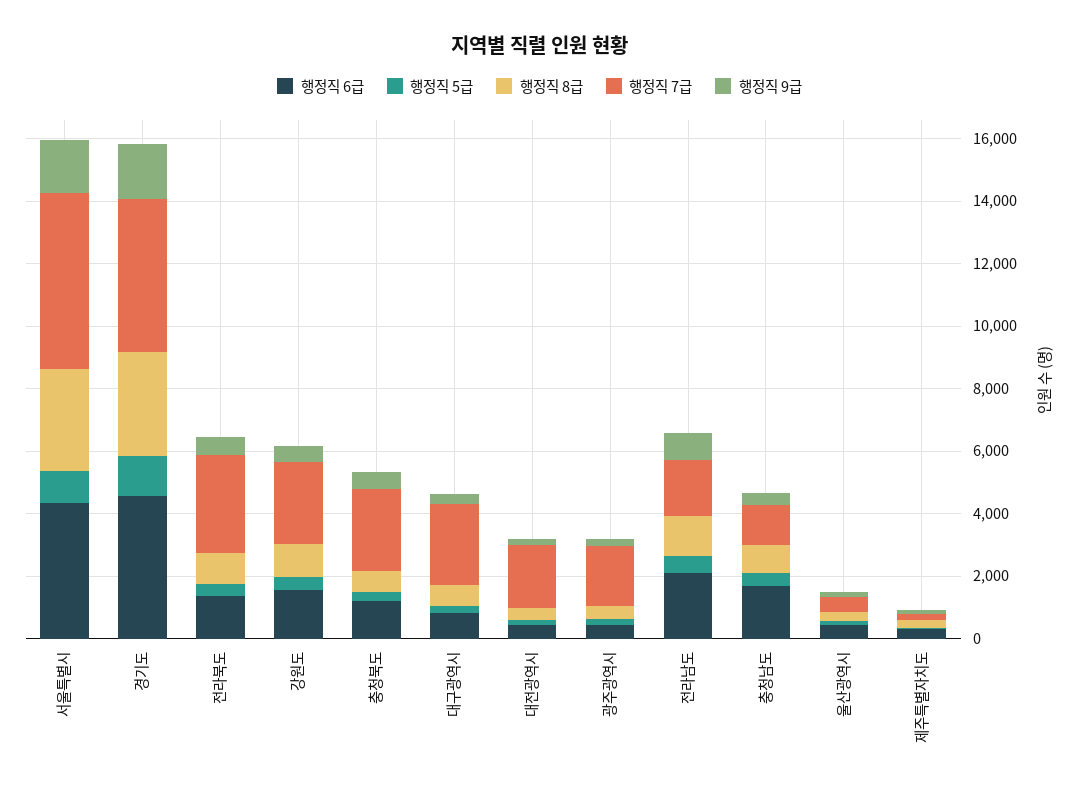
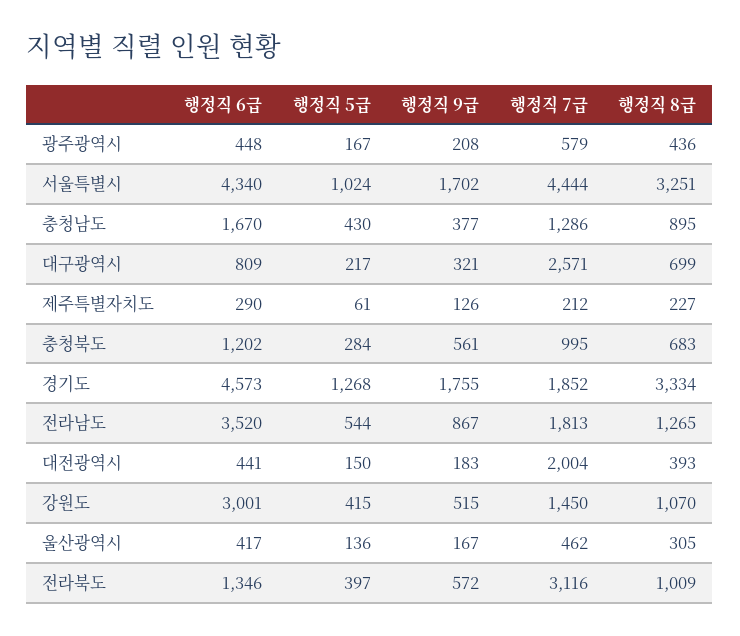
  {
    "행정직 6급": {
      "서울특별시": 4340,
      "경기도": 4573,
      "전라북도": 1346,
-     "강원도": 1500,
+     "강원도": 3001,
      "충청북도": 1202,
      "대구광역시": 809,
      "대전광역시": 441,
      "광주광역시": 448,
-     "전라남도": 2000,
+     "전라남도": 3520,
      "충청남도": 1670,
      "울산광역시": 417,
      "제주특별자치도": 290
    },
    "행정직 5급": {
      "서울특별시": 1024,
      "경기도": 1268,
      "전라북도": 397,
      "강원도": 415,
      "충청북도": 284,
      "대구광역시": 217,
      "대전광역시": 150,
      "광주광역시": 167,
      "전라남도": 544,
      "충청남도": 430,
      "울산광역시": 136,
      "제주특별자치도": 61
    },
    "행정직 8급": {
      "서울특별시": 3251,
      "경기도": 3334,
      "전라북도": 1009,
      "강원도": 1070,
      "충청북도": 683,
      "대구광역시": 699,
      "대전광역시": 393,
      "광주광역시": 436,
      "전라남도": 1265,
      "충청남도": 895,
      "울산광역시": 305,
      "제주특별자치도": 227
    },
    "행정직 7급": {
-     "서울특별시": 5500,
+     "서울특별시": 4444,
-     "경기도": 5000,
+     "경기도": 1852,
      "전라북도": 3116,
-     "강원도": 2500,
+     "강원도": 1450,
-     "충청북도": 2500,
+     "충청북도": 995,
      "대구광역시": 2571,
      "대전광역시": 2004,
-     "광주광역시": 2000,
+     "광주광역시": 579,
      "전라남도": 1813,
      "충청남도": 1286,
      "울산광역시": 462,
      "제주특별자치도": 212
    },
    "행정직 9급": {
      "서울특별시": 1702,
      "경기도": 1755,
      "전라북도": 572,
      "강원도": 515,
      "충청북도": 561,
      "대구광역시": 321,
      "대전광역시": 183,
      "광주광역시": 208,
      "전라남도": 867,
      "충청남도": 377,
      "울산광역시": 167,
      "제주특별자치도": 126
    }
  }

